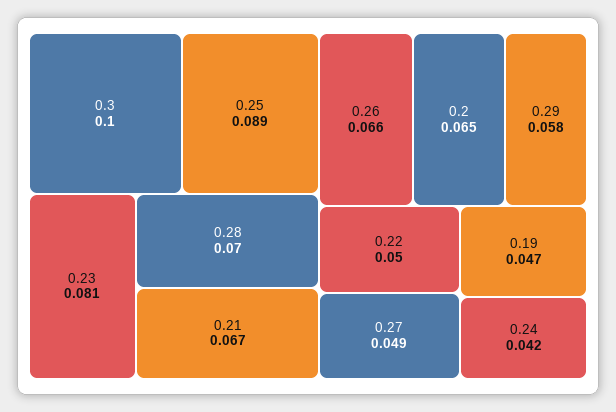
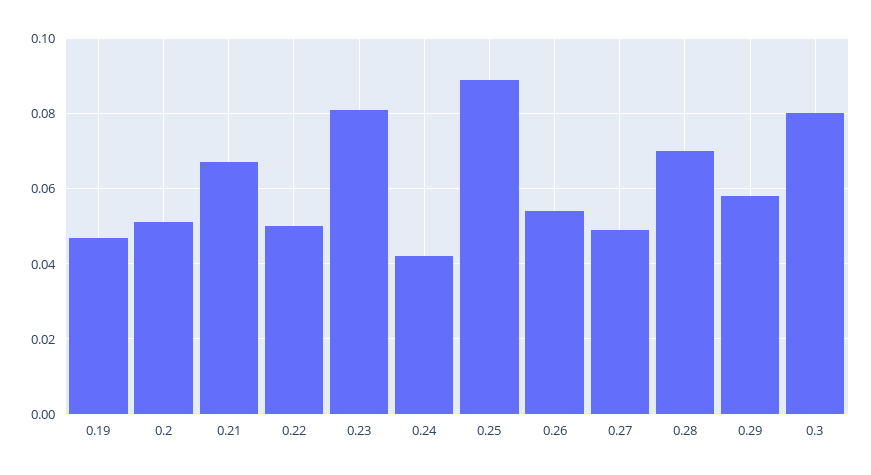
  {
-   "0.3": 0.1,
+   "0.3": 0.08,
    "0.25": 0.089,
    "0.23": 0.081,
    "0.28": 0.07,
    "0.21": 0.067,
-   "0.26": 0.066,
+   "0.26": 0.055,
-   "0.2": 0.065,
+   "0.2": 0.05,
    "0.29": 0.058,
    "0.22": 0.05,
    "0.27": 0.049,
    "0.19": 0.047,
    "0.24": 0.042
  }

